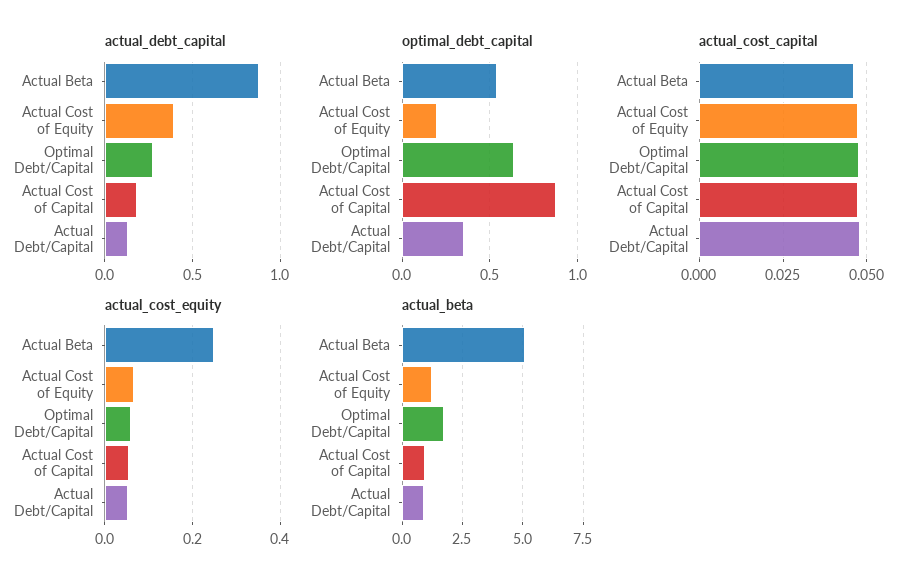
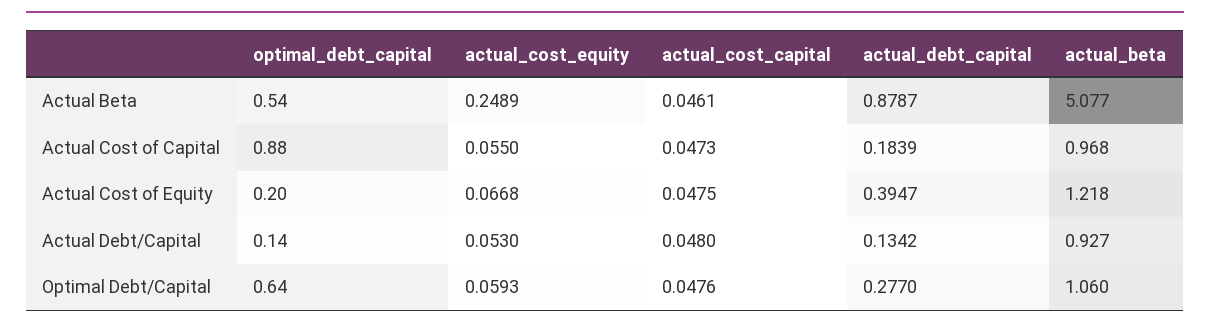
  {
    "actual_debt_capital": {
      "Actual Beta": 0.8787,
      "Actual Cost of Equity": 0.3947,
      "Optimal Debt/Capital": 0.277,
      "Actual Cost of Capital": 0.1839,
      "Actual Debt/Capital": 0.1342
    },
    "optimal_debt_capital": {
      "Actual Beta": 0.54,
      "Actual Cost of Equity": 0.2,
      "Optimal Debt/Capital": 0.64,
      "Actual Cost of Capital": 0.88,
-     "Actual Debt/Capital": 0.35
+     "Actual Debt/Capital": 0.14
    },
    "actual_cost_capital": {
      "Actual Beta": 0.0461,
      "Actual Cost of Equity": 0.0475,
      "Optimal Debt/Capital": 0.0476,
      "Actual Cost of Capital": 0.0473,
      "Actual Debt/Capital": 0.048
    },
    "actual_cost_equity": {
      "Actual Beta": 0.2489,
      "Actual Cost of Equity": 0.0668,
      "Optimal Debt/Capital": 0.0593,
      "Actual Cost of Capital": 0.055,
      "Actual Debt/Capital": 0.053
    },
    "actual_beta": {
      "Actual Beta": 5.077,
      "Actual Cost of Equity": 1.218,
-     "Optimal Debt/Capital": 1.75,
+     "Optimal Debt/Capital": 1.06,
      "Actual Cost of Capital": 0.968,
      "Actual Debt/Capital": 0.927
    }
  }

